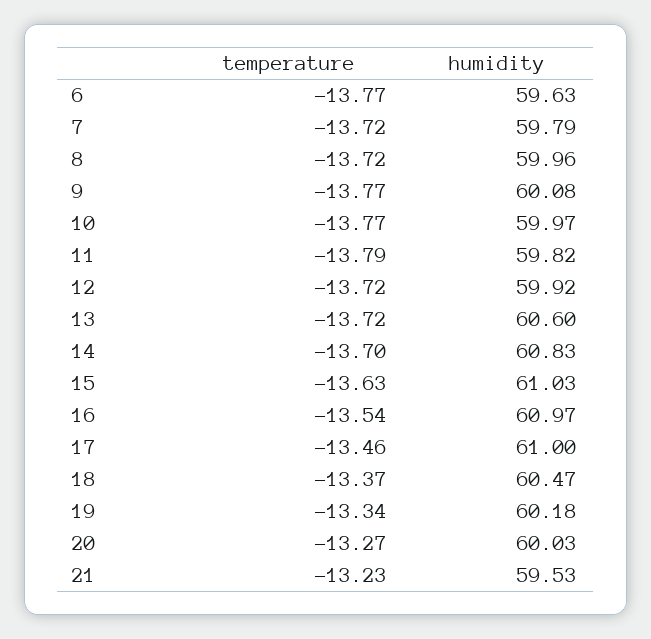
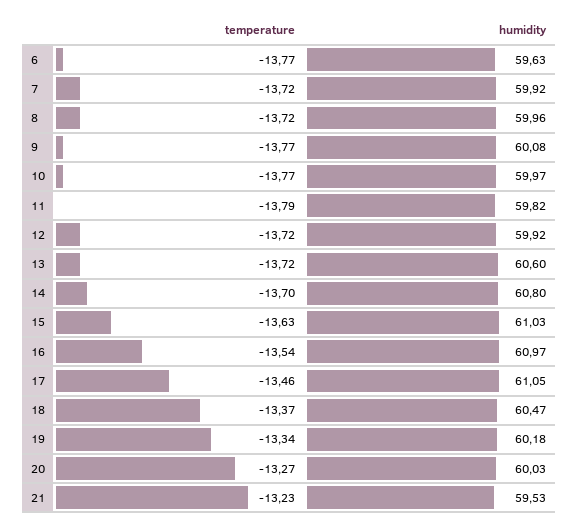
  {
    "temperature": {
      "6": -13.77,
      "7": -13.72,
      "8": -13.72,
      "9": -13.77,
      "10": -13.77,
      "11": -13.79,
      "12": -13.72,
      "13": -13.72,
      "14": -13.7,
      "15": -13.63,
      "16": -13.54,
      "17": -13.46,
      "18": -13.37,
      "19": -13.34,
      "20": -13.27,
      "21": -13.23
    },
    "humidity": {
      "6": 59.63,
-     "7": 59.79,
+     "7": 59.92,
      "8": 59.96,
      "9": 60.08,
      "10": 59.97,
      "11": 59.82,
      "12": 59.92,
      "13": 60.6,
-     "14": 60.83,
+     "14": 60.8,
      "15": 61.03,
      "16": 60.97,
-     "17": 61,
+     "17": 61.05,
      "18": 60.47,
      "19": 60.18,
      "20": 60.03,
      "21": 59.53
    }
  }

